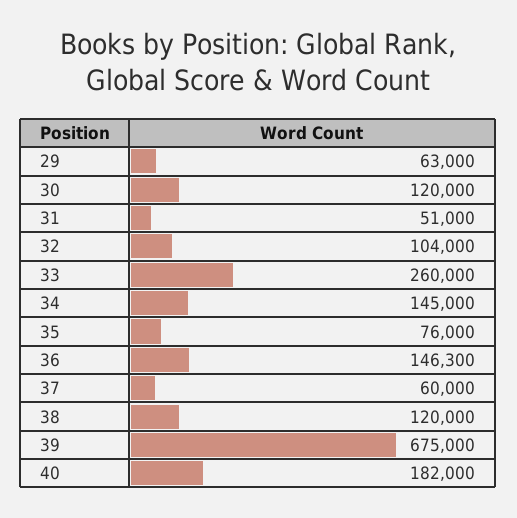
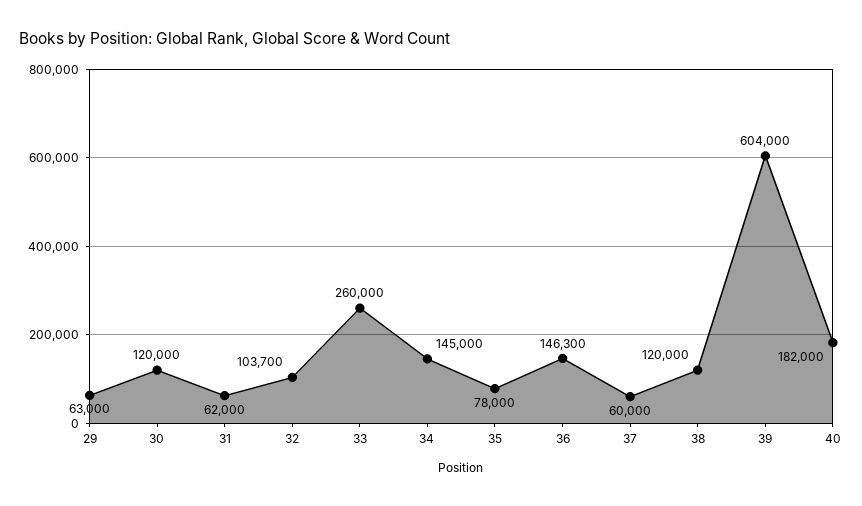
  {
    "29": 63000,
    "30": 120000,
-   "31": 51000,
+   "31": 62000,
-   "32": 104000,
+   "32": 103700,
    "33": 260000,
    "34": 145000,
-   "35": 76000,
+   "35": 78000,
    "36": 146300,
    "37": 60000,
    "38": 120000,
-   "39": 675000,
+   "39": 604000,
    "40": 182000
  }

